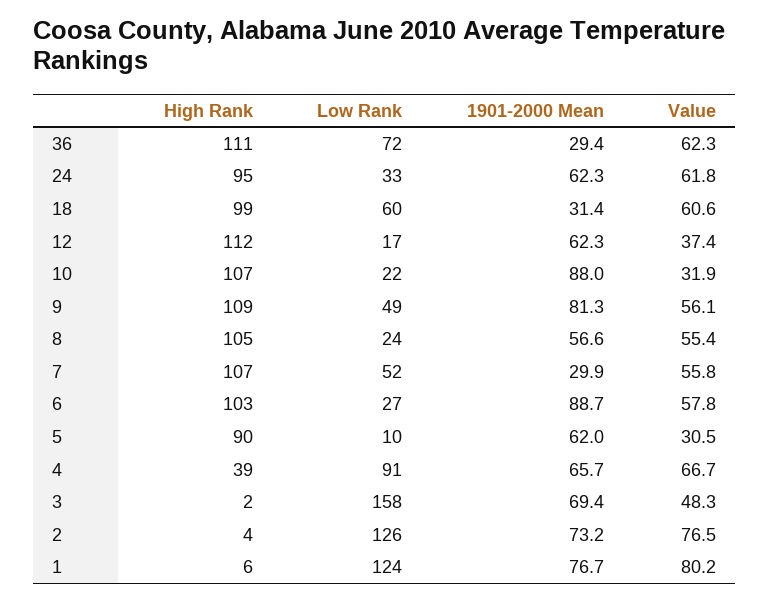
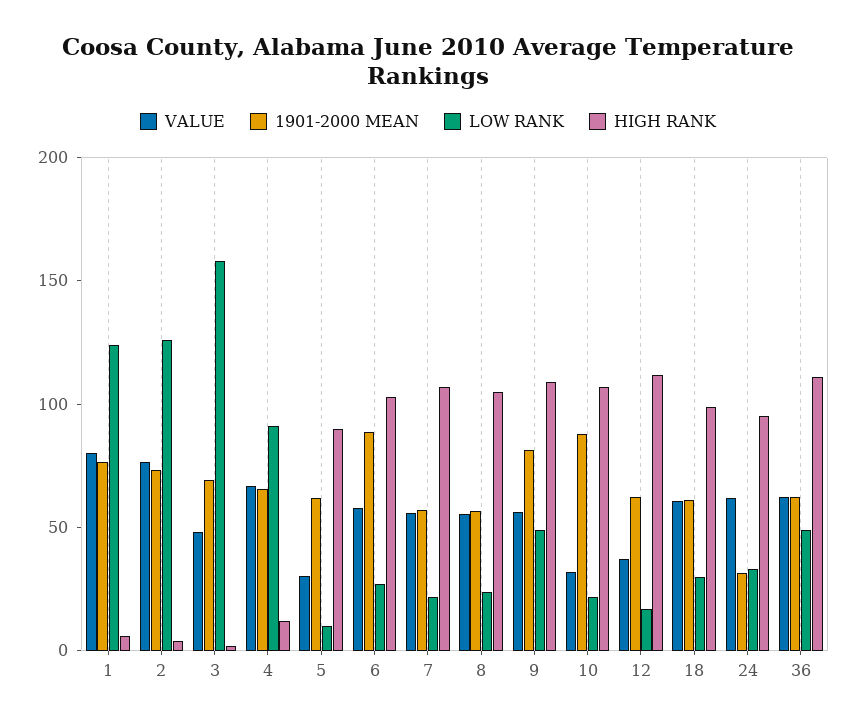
  {
    "High Rank": {
      "36": 111,
      "24": 95,
      "18": 99,
      "12": 112,
      "10": 107,
      "9": 109,
      "8": 105,
      "7": 107,
      "6": 103,
      "5": 90,
-     "4": 39,
+     "4": 10,
      "3": 2,
      "2": 4,
      "1": 6
    },
    "Low Rank": {
-     "36": 72,
+     "36": 50,
      "24": 33,
-     "18": 60,
+     "18": 30,
      "12": 17,
      "10": 22,
      "9": 49,
      "8": 24,
-     "7": 52,
+     "7": 20,
      "6": 27,
      "5": 10,
      "4": 91,
      "3": 158,
      "2": 126,
      "1": 124
    },
    "1901-2000 Mean": {
-     "36": 29.4,
+     "36": 60,
-     "24": 62.3,
+     "24": 30,
-     "18": 31.4,
+     "18": 60,
      "12": 62.3,
      "10": 88,
      "9": 81.3,
      "8": 56.6,
-     "7": 29.9,
+     "7": 60,
      "6": 88.7,
      "5": 62,
      "4": 65.7,
      "3": 69.4,
      "2": 73.2,
      "1": 76.7
    },
    "Value": {
      "36": 62.3,
      "24": 61.8,
      "18": 60.6,
      "12": 37.4,
      "10": 31.9,
      "9": 56.1,
      "8": 55.4,
      "7": 55.8,
      "6": 57.8,
      "5": 30.5,
      "4": 66.7,
      "3": 48.3,
      "2": 76.5,
      "1": 80.2
    }
  }

